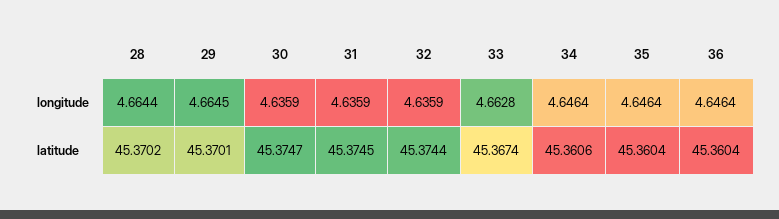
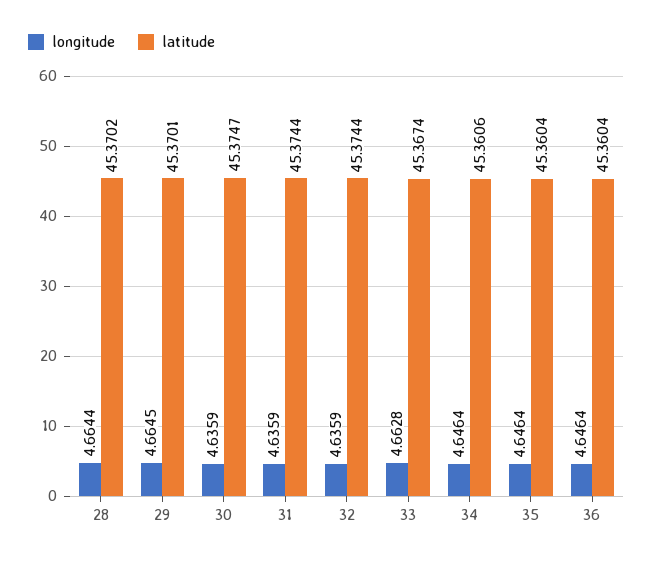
  {
    "longitude": {
      "28": 4.6644,
      "29": 4.6645,
      "30": 4.6359,
      "31": 4.6359,
      "32": 4.6359,
      "33": 4.6628,
      "34": 4.6464,
      "35": 4.6464,
      "36": 4.6464
    },
    "latitude": {
      "28": 45.3702,
      "29": 45.3701,
      "30": 45.3747,
-     "31": 45.3745,
+     "31": 45.3744,
      "32": 45.3744,
      "33": 45.3674,
      "34": 45.3606,
      "35": 45.3604,
      "36": 45.3604
    }
  }

